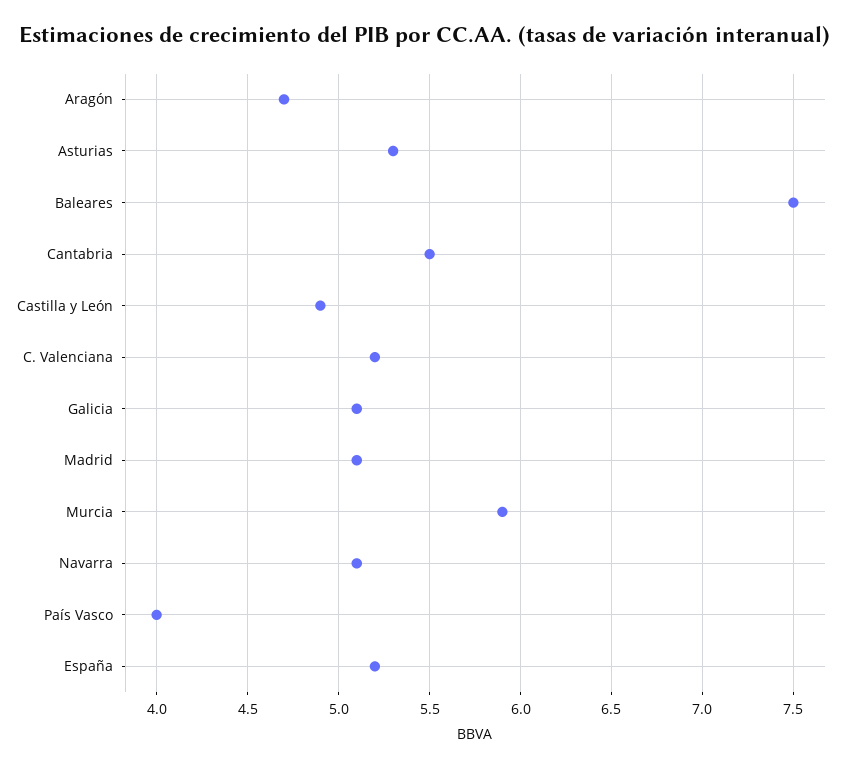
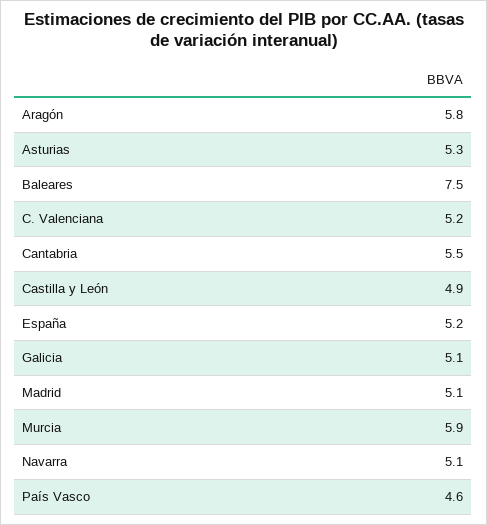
  {
-   "Aragón": 4.7,
+   "Aragón": 5.8,
    "Asturias": 5.3,
    "Baleares": 7.5,
    "Cantabria": 5.5,
    "Castilla y León": 4.9,
    "C. Valenciana": 5.2,
    "Galicia": 5.1,
    "Madrid": 5.1,
    "Murcia": 5.9,
    "Navarra": 5.1,
-   "País Vasco": 4,
+   "País Vasco": 4.6,
    "España": 5.2
  }

